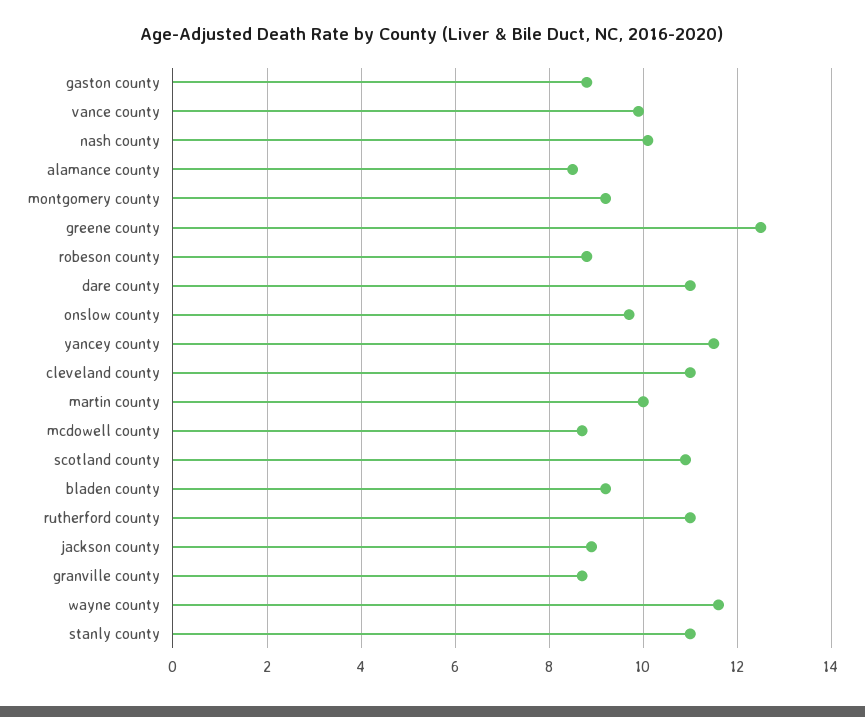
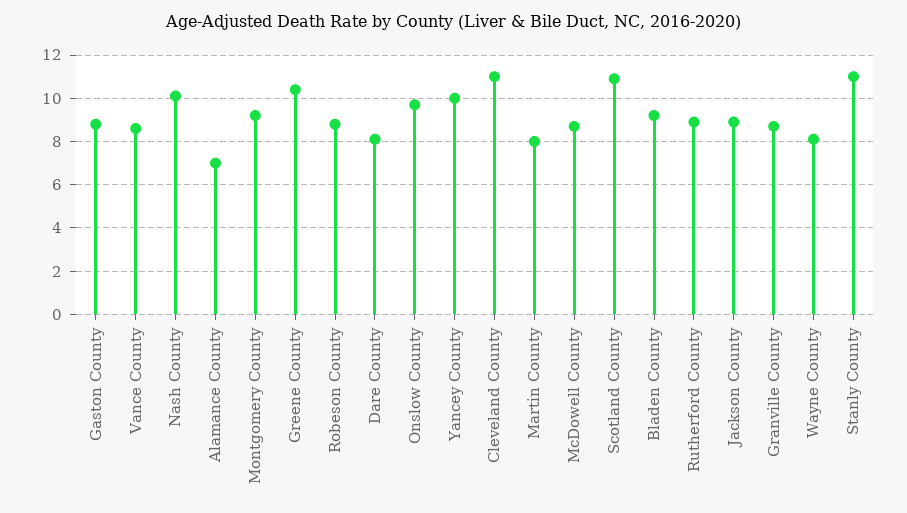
  {
    "gaston county": 9,
-   "vance county": 10,
+   "vance county": 8.5,
    "nash county": 10,
-   "alamance county": 8.5,
+   "alamance county": 7,
    "montgomery county": 9,
-   "greene county": 12.5,
+   "greene county": 10.5,
    "robeson county": 9,
-   "dare county": 11,
+   "dare county": 8,
    "onslow county": 9.5,
-   "yancey county": 11.5,
+   "yancey county": 10,
    "cleveland county": 11,
-   "martin county": 10,
+   "martin county": 8,
    "mcdowell county": 8.5,
    "scotland county": 11,
    "bladen county": 9,
-   "rutherford county": 11,
+   "rutherford county": 9,
    "jackson county": 9,
    "granville county": 8.5,
-   "wayne county": 11.5,
+   "wayne county": 8,
    "stanly county": 11
  }

